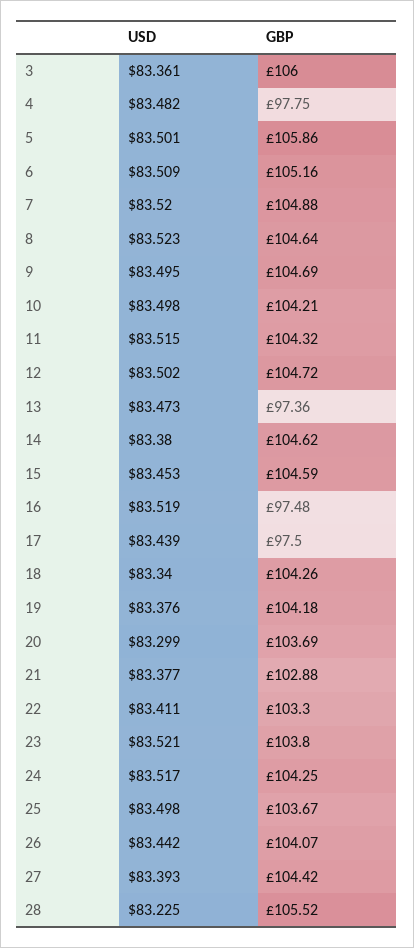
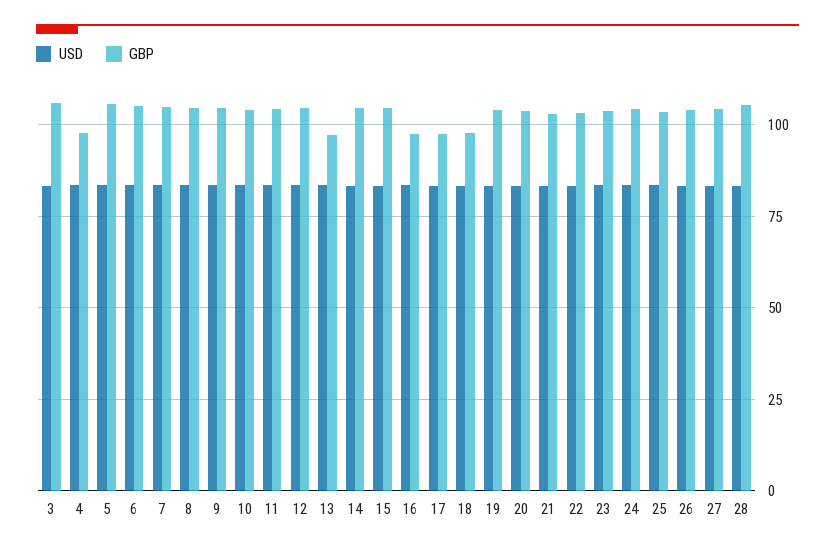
  {
    "USD": {
      "3": 83.361,
      "4": 83.482,
      "5": 83.501,
      "6": 83.509,
      "7": 83.52,
      "8": 83.523,
      "9": 83.495,
      "10": 83.498,
      "11": 83.515,
      "12": 83.502,
      "13": 83.473,
      "14": 83.38,
      "15": 83.453,
      "16": 83.519,
      "17": 83.439,
      "18": 83.34,
      "19": 83.376,
      "20": 83.299,
      "21": 83.377,
      "22": 83.411,
      "23": 83.521,
      "24": 83.517,
      "25": 83.498,
      "26": 83.442,
      "27": 83.393,
      "28": 83.225
    },
    "GBP": {
      "3": 106,
      "4": 97.75,
      "5": 105.86,
      "6": 105.16,
      "7": 104.88,
      "8": 104.64,
      "9": 104.69,
      "10": 104.21,
      "11": 104.32,
      "12": 104.72,
      "13": 97.36,
      "14": 104.62,
      "15": 104.59,
      "16": 97.48,
      "17": 97.5,
-     "18": 104.26,
+     "18": 97.5,
      "19": 104.18,
      "20": 103.69,
      "21": 102.88,
      "22": 103.3,
      "23": 103.8,
      "24": 104.25,
      "25": 103.67,
      "26": 104.07,
      "27": 104.42,
      "28": 105.52
    }
  }

